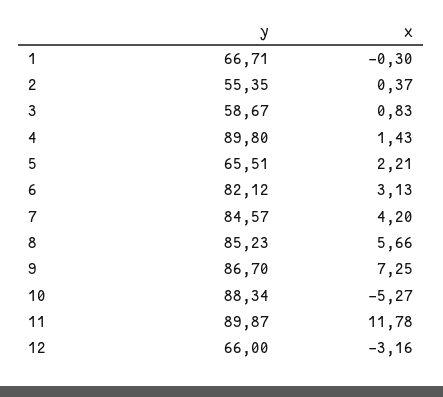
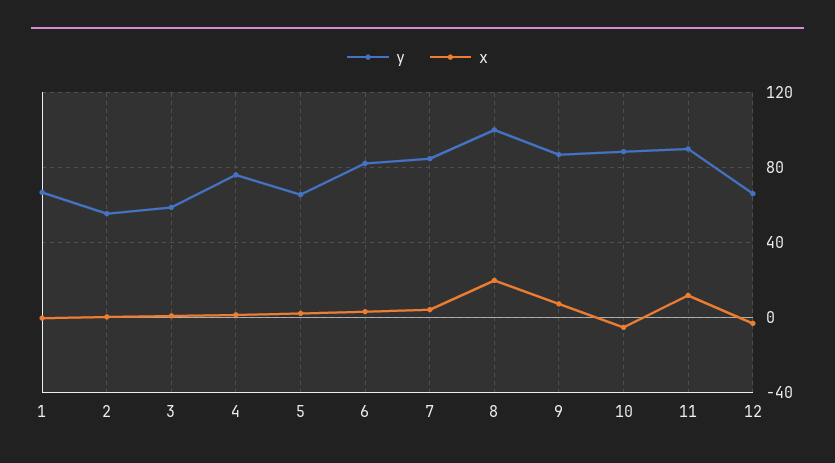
  {
    "y": {
      "1": 66.71,
      "2": 55.35,
      "3": 58.67,
-     "4": 89.8,
+     "4": 75,
      "5": 65.51,
      "6": 82.12,
      "7": 84.57,
-     "8": 85.23,
+     "8": 100,
      "9": 86.7,
      "10": 88.34,
      "11": 89.87,
      "12": 66
    },
    "x": {
      "1": -0.3,
      "2": 0.37,
      "3": 0.83,
      "4": 1.43,
      "5": 2.21,
      "6": 3.13,
      "7": 4.2,
-     "8": 5.66,
+     "8": 20,
      "9": 7.25,
      "10": -5.27,
      "11": 11.78,
      "12": -3.16
    }
  }

